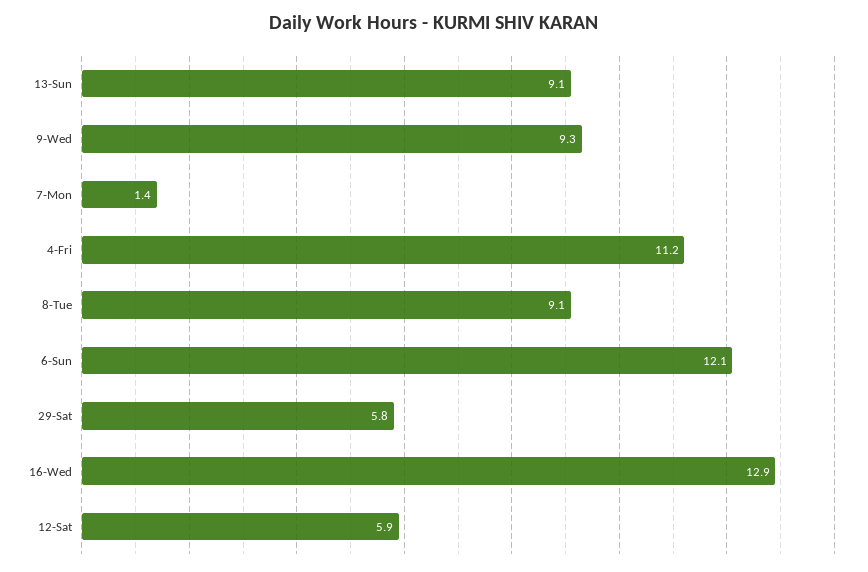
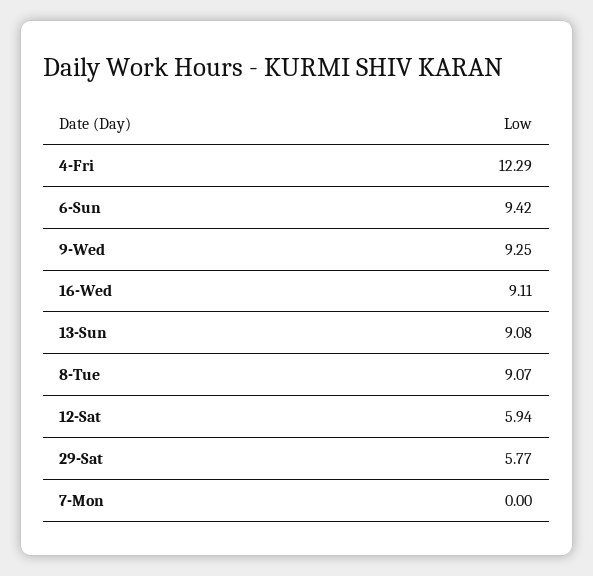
  {
    "13-Sun": 9.08,
    "9-Wed": 9.25,
-   "7-Mon": 1.4,
+   "7-Mon": 0,
-   "4-Fri": 11.2,
+   "4-Fri": 12.29,
    "8-Tue": 9.07,
-   "6-Sun": 12.1,
+   "6-Sun": 9.42,
    "29-Sat": 5.77,
-   "16-Wed": 12.9,
+   "16-Wed": 9.11,
    "12-Sat": 5.94
  }

